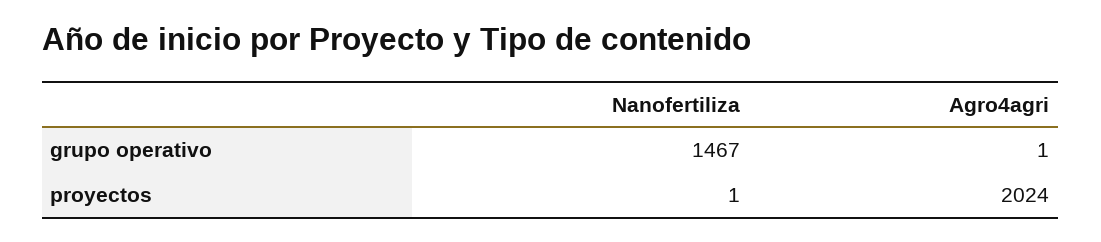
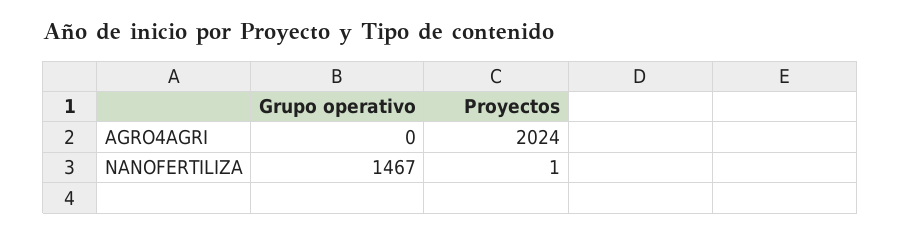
  {
    "Nanofertiliza": {
      "grupo operativo": 1467,
      "proyectos": 1
    },
    "Agro4agri": {
-     "grupo operativo": 1,
+     "grupo operativo": 0,
      "proyectos": 2024
    }
  }

